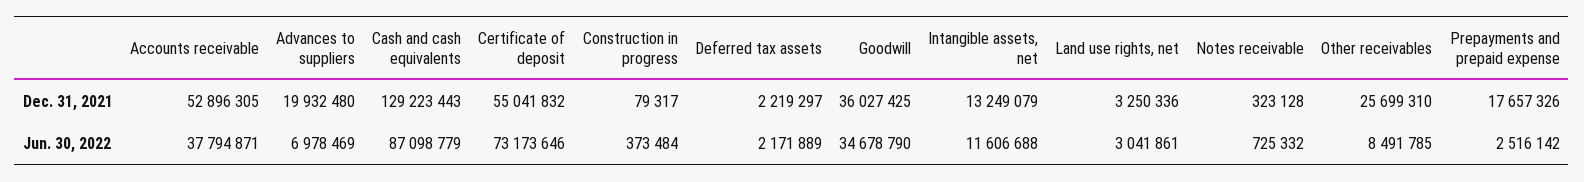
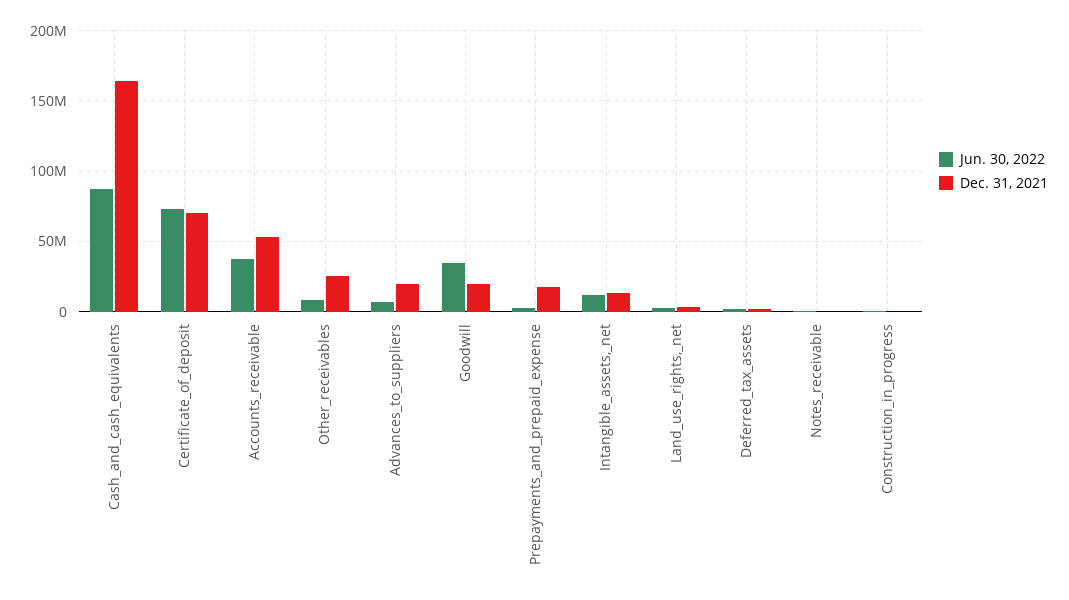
  {
    "Dec. 31, 2021": {
      "Accounts receivable": 52896305,
      "Advances to suppliers": 19932480,
-     "Cash and cash equivalents": 129223443,
+     "Cash and cash equivalents": 165000000,
-     "Certificate of deposit": 55041832,
+     "Certificate of deposit": 70000000,
      "Construction in progress": 79317,
      "Deferred tax assets": 2219297,
-     "Goodwill": 36027425,
+     "Goodwill": 20000000,
      "Intangible assets, net": 13249079,
      "Land use rights, net": 3250336,
      "Notes receivable": 323128,
      "Other receivables": 25699310,
      "Prepayments and prepaid expense": 17657326
    },
    "Jun. 30, 2022": {
      "Accounts receivable": 37794871,
      "Advances to suppliers": 6978469,
      "Cash and cash equivalents": 87098779,
      "Certificate of deposit": 73173646,
      "Construction in progress": 373484,
      "Deferred tax assets": 2171889,
      "Goodwill": 34678790,
      "Intangible assets, net": 11606688,
      "Land use rights, net": 3041861,
      "Notes receivable": 725332,
      "Other receivables": 8491785,
      "Prepayments and prepaid expense": 2516142
    }
  }

